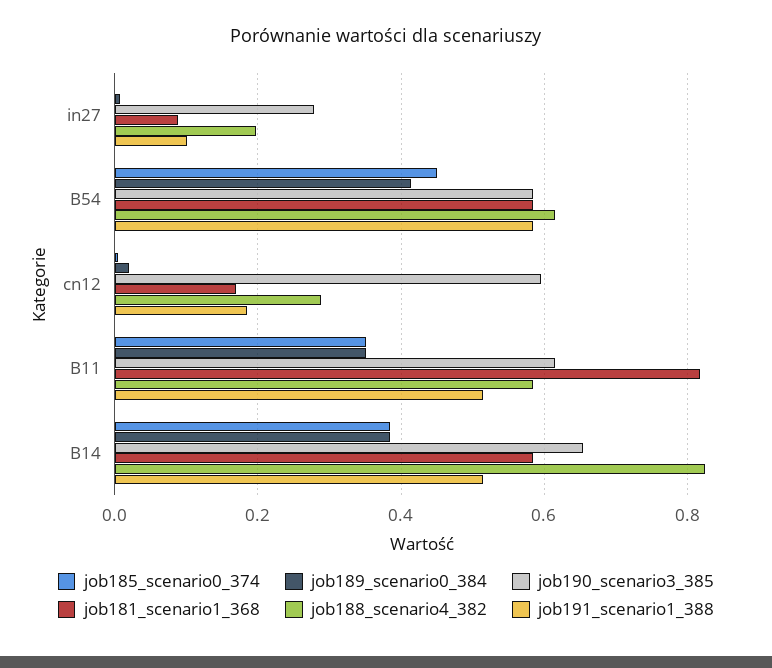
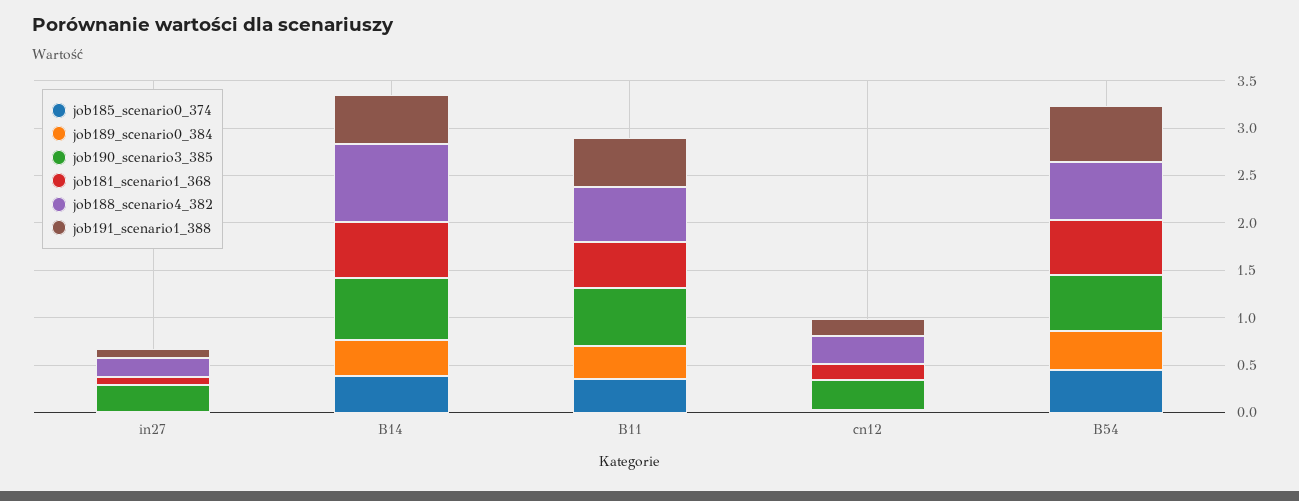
  {
    "job185_scenario0_374": {
      "in27": 0,
      "B54": 0.46,
      "cn12": 0,
      "B11": 0.36,
      "B14": 0.38
    },
    "job189_scenario0_384": {
      "in27": 0,
      "B54": 0.42,
      "cn12": 0.02,
      "B11": 0.36,
      "B14": 0.38
    },
    "job190_scenario3_385": {
      "in27": 0.28,
      "B54": 0.58,
-     "cn12": 0.6,
+     "cn12": 0.3,
      "B11": 0.62,
      "B14": 0.66
    },
    "job181_scenario1_368": {
      "in27": 0.08,
      "B54": 0.58,
      "cn12": 0.16,
-     "B11": 0.82,
+     "B11": 0.5,
      "B14": 0.58
    },
    "job188_scenario4_382": {
      "in27": 0.2,
      "B54": 0.62,
      "cn12": 0.28,
      "B11": 0.58,
      "B14": 0.82
    },
    "job191_scenario1_388": {
      "in27": 0.1,
      "B54": 0.58,
      "cn12": 0.18,
      "B11": 0.52,
      "B14": 0.52
    }
  }

